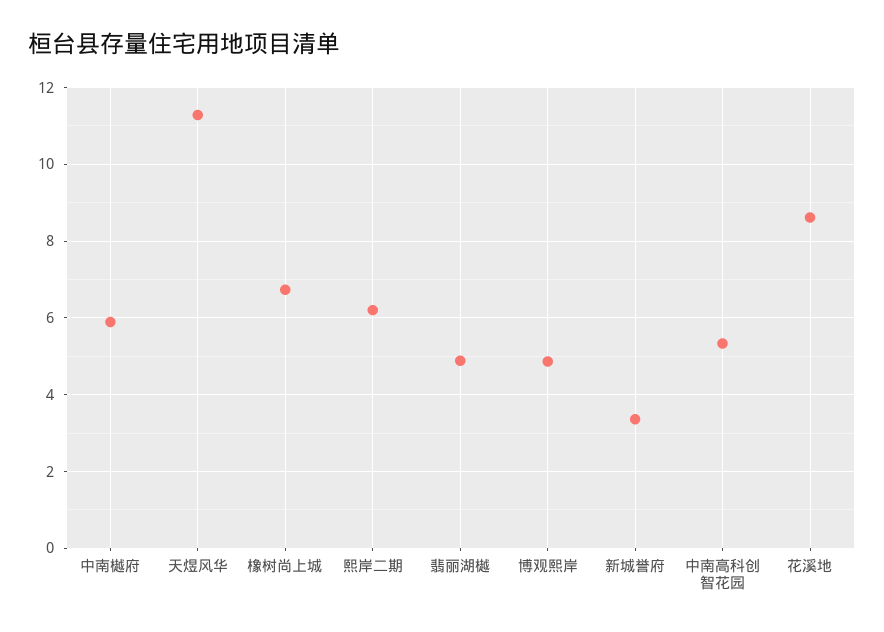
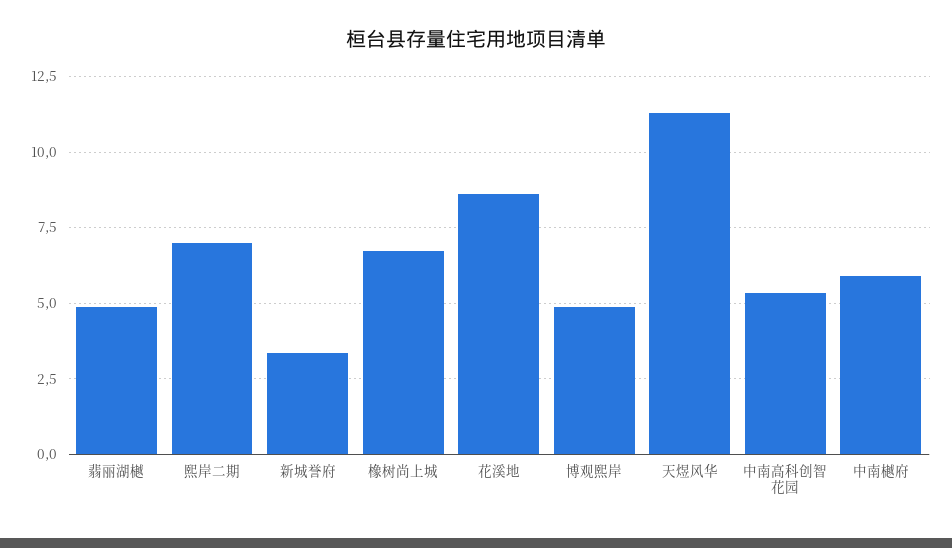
  {
    "中南樾府": 5.8,
    "天煜风华": 11.2,
    "橡树尚上城": 6.8,
-   "熙岸二期": 6.2,
+   "熙岸二期": 7,
    "翡丽湖樾": 4.8,
    "博观熙岸": 4.8,
    "新城誉府": 3.4,
    "中南高科创智花园": 5.4,
    "花溪地": 8.6
  }

